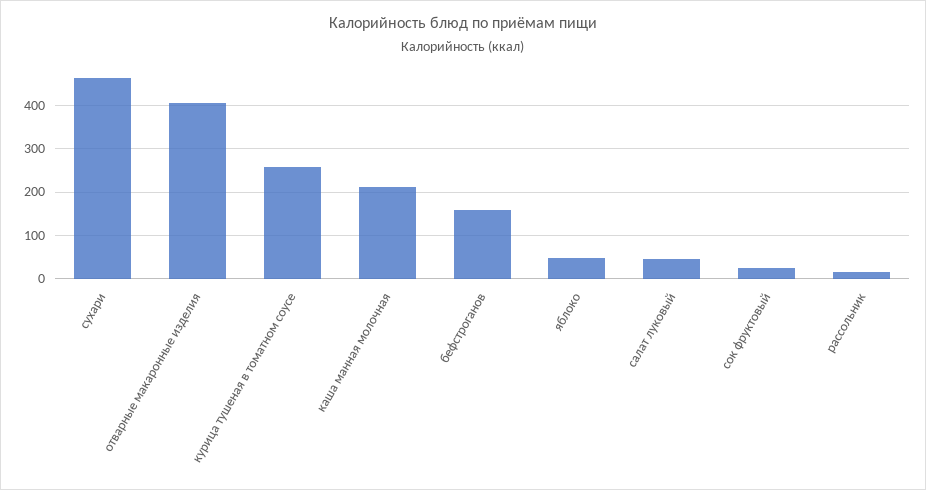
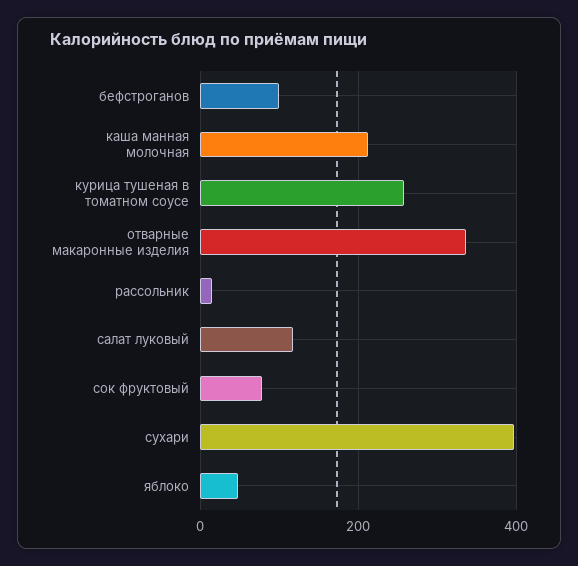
  {
-   "сухари": 460,
+   "сухари": 400,
-   "отварные макаронные изделия": 400,
+   "отварные макаронные изделия": 340,
    "курица тушеная в томатном соусе": 260,
    "каша манная молочная": 220,
-   "бефстроганов": 160,
+   "бефстроганов": 100,
    "яблоко": 40,
-   "салат луковый": 40,
+   "салат луковый": 120,
-   "сок фруктовый": 20,
+   "сок фруктовый": 80,
    "рассольник": 20
  }

